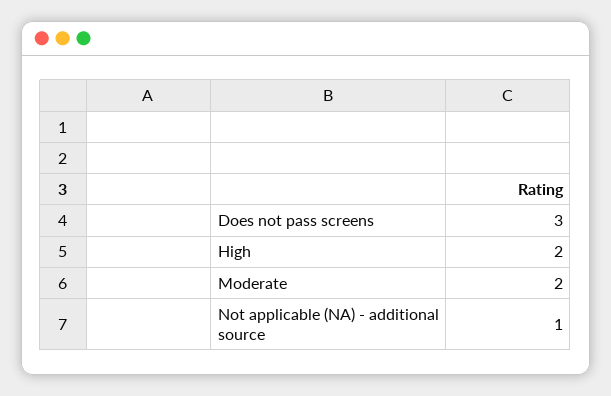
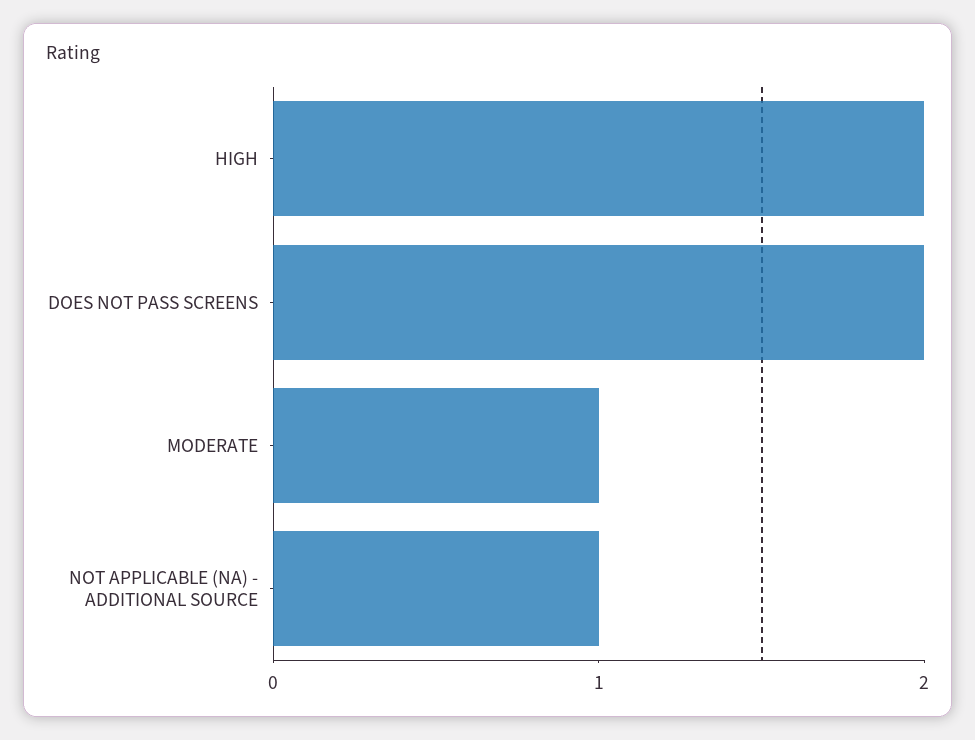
  {
-   "Does not pass screens": 3,
+   "Does not pass screens": 2,
    "High": 2,
-   "Moderate": 2,
+   "Moderate": 1,
    "Not applicable (NA) - additional source": 1
  }

